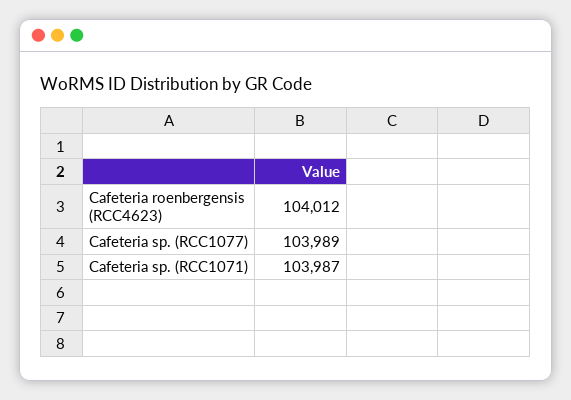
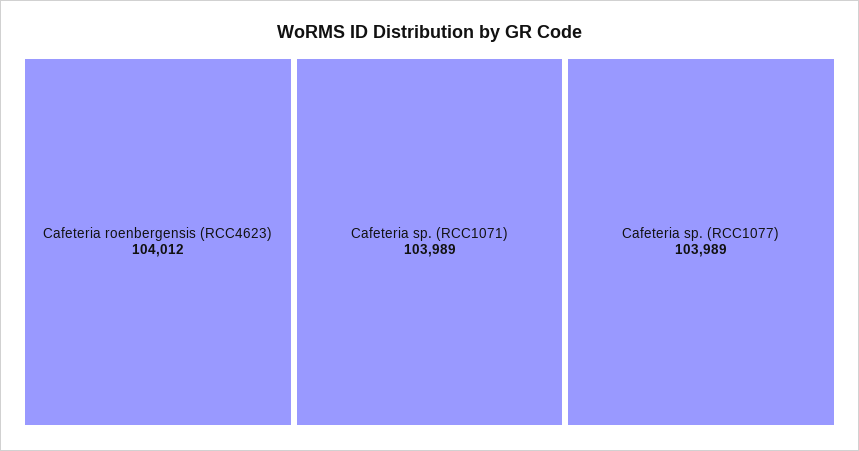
  {
    "Cafeteria roenbergensis (RCC4623)": 104012,
    "Cafeteria sp. (RCC1077)": 103989,
-   "Cafeteria sp. (RCC1071)": 103987
+   "Cafeteria sp. (RCC1071)": 103989
  }

